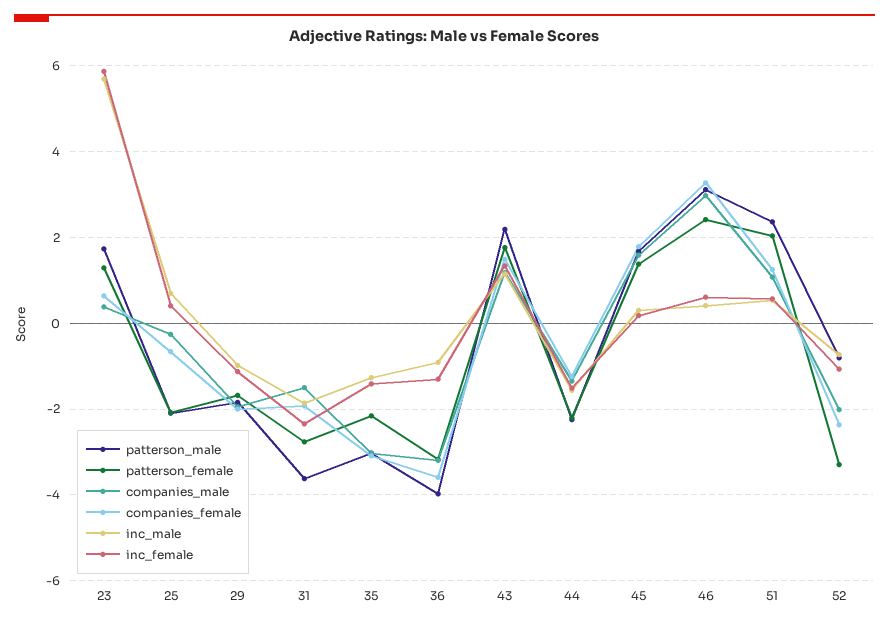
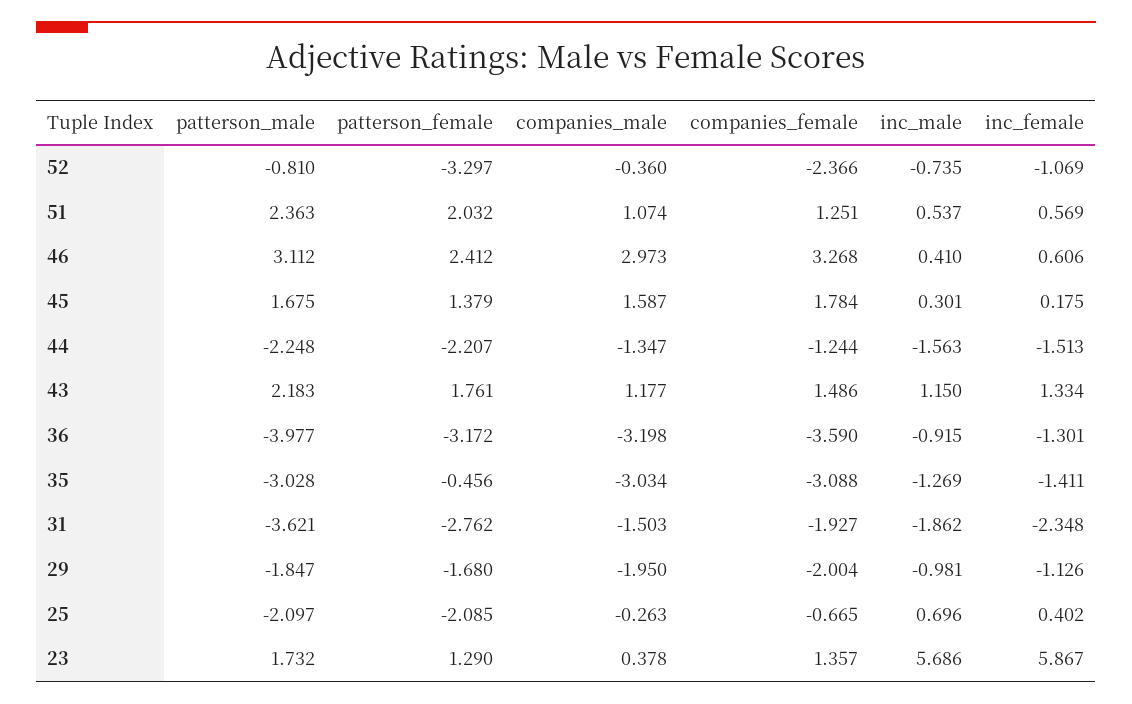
  {
    "patterson_male": {
      "23": 1.732,
      "25": -2.097,
      "29": -1.847,
      "31": -3.621,
      "35": -3.028,
      "36": -3.977,
      "43": 2.183,
      "44": -2.248,
      "45": 1.675,
      "46": 3.112,
      "51": 2.363,
      "52": -0.81
    },
    "patterson_female": {
      "23": 1.29,
      "25": -2.085,
      "29": -1.68,
      "31": -2.762,
-     "35": -2.2,
+     "35": -0.456,
      "36": -3.172,
      "43": 1.761,
      "44": -2.207,
      "45": 1.379,
      "46": 2.412,
      "51": 2.032,
      "52": -3.297
    },
    "companies_male": {
      "23": 0.378,
      "25": -0.263,
      "29": -1.95,
      "31": -1.503,
      "35": -3.034,
      "36": -3.198,
      "43": 1.177,
      "44": -1.347,
      "45": 1.587,
      "46": 2.973,
      "51": 1.074,
-     "52": -2
+     "52": -0.36
    },
    "companies_female": {
-     "23": 0.6,
+     "23": 1.357,
      "25": -0.665,
      "29": -2.004,
      "31": -1.927,
      "35": -3.088,
      "36": -3.59,
      "43": 1.486,
      "44": -1.244,
      "45": 1.784,
      "46": 3.268,
      "51": 1.251,
      "52": -2.366
    },
    "inc_male": {
      "23": 5.686,
      "25": 0.696,
      "29": -0.981,
      "31": -1.862,
      "35": -1.269,
      "36": -0.915,
      "43": 1.15,
      "44": -1.563,
      "45": 0.301,
      "46": 0.41,
      "51": 0.537,
      "52": -0.735
    },
    "inc_female": {
      "23": 5.867,
      "25": 0.402,
      "29": -1.126,
      "31": -2.348,
      "35": -1.411,
      "36": -1.301,
      "43": 1.334,
      "44": -1.513,
      "45": 0.175,
      "46": 0.606,
      "51": 0.569,
      "52": -1.069
    }
  }

